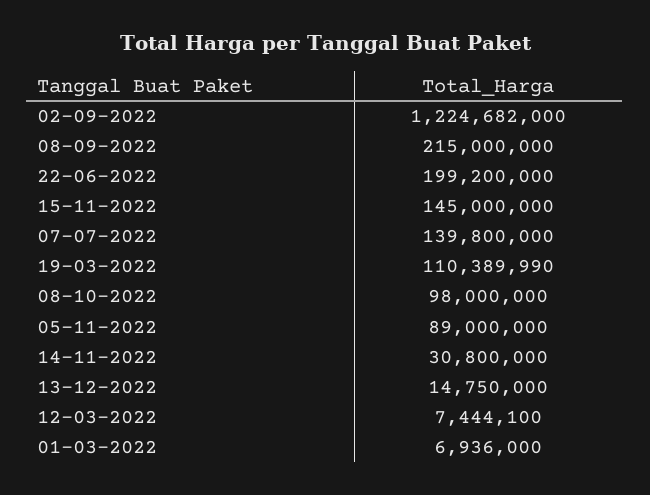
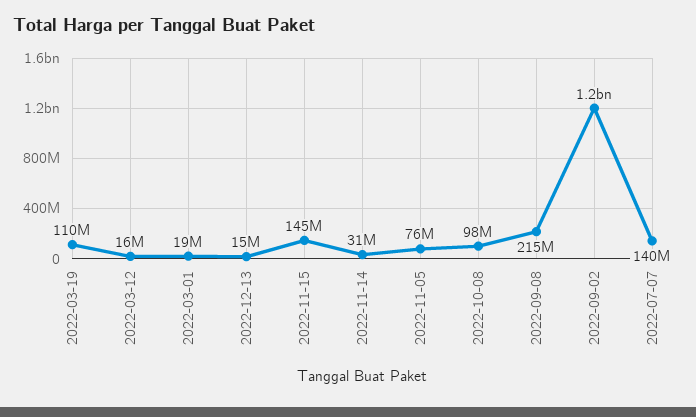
  {
    "02-09-2022": 1224682000,
    "08-09-2022": 215000000,
-   "22-06-2022": 199200000,
    "15-11-2022": 145000000,
    "07-07-2022": 139800000,
    "19-03-2022": 110389990,
    "08-10-2022": 98000000,
-   "05-11-2022": 89000000,
+   "05-11-2022": 76000000,
    "14-11-2022": 30800000,
    "13-12-2022": 14750000,
-   "12-03-2022": 7444100,
+   "12-03-2022": 16000000,
-   "01-03-2022": 6936000
+   "01-03-2022": 19000000
  }

